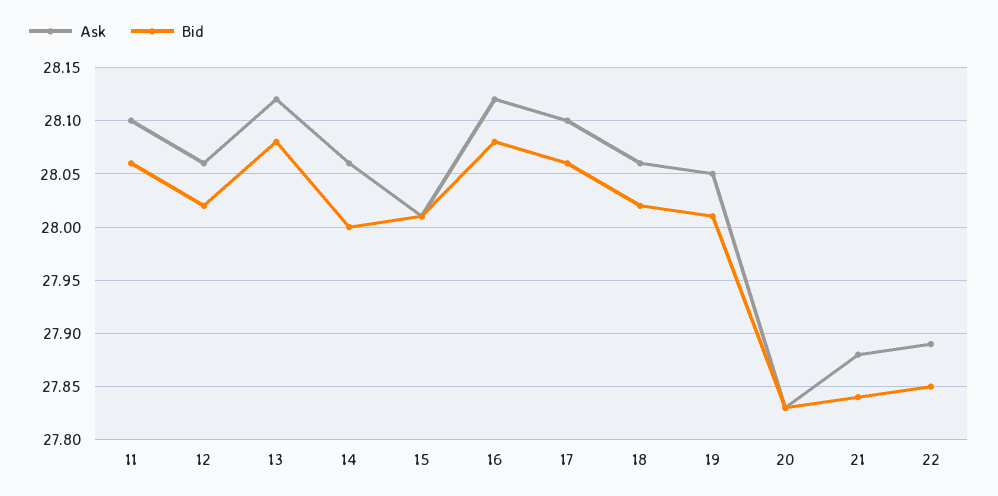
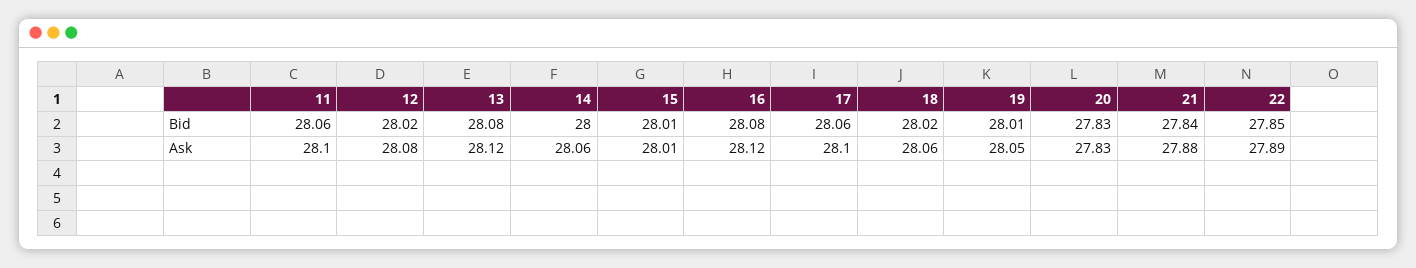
  {
    "Ask": {
      "11": 28.1,
-     "12": 28.06,
+     "12": 28.08,
      "13": 28.12,
      "14": 28.06,
      "15": 28.01,
      "16": 28.12,
      "17": 28.1,
      "18": 28.06,
      "19": 28.05,
      "20": 27.83,
      "21": 27.88,
      "22": 27.89
    },
    "Bid": {
      "11": 28.06,
      "12": 28.02,
      "13": 28.08,
      "14": 28,
      "15": 28.01,
      "16": 28.08,
      "17": 28.06,
      "18": 28.02,
      "19": 28.01,
      "20": 27.83,
      "21": 27.84,
      "22": 27.85
    }
  }

